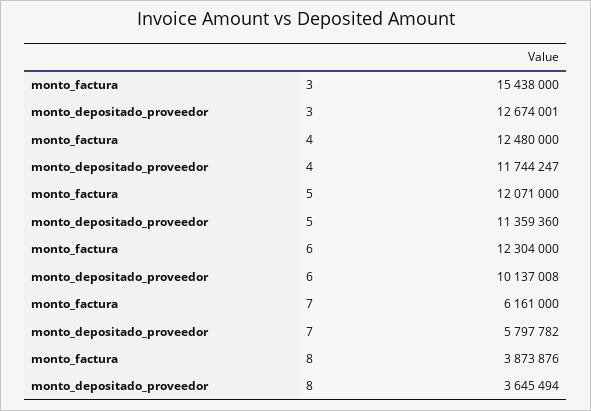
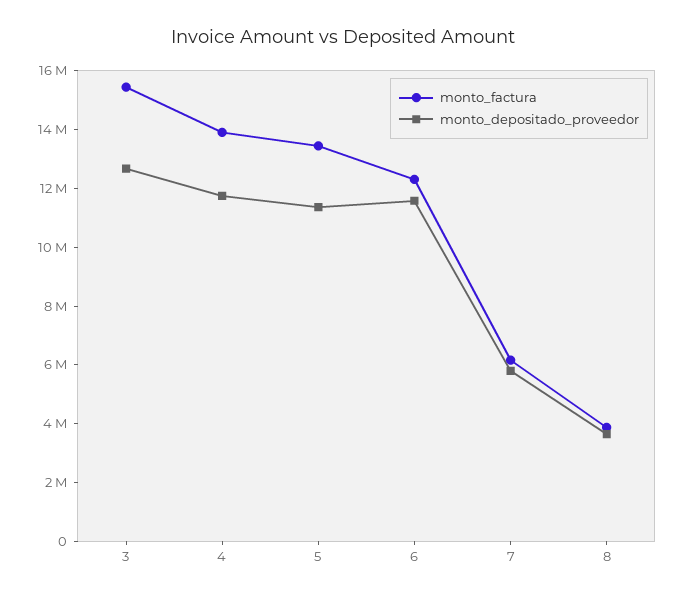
  {
    "monto_factura": {
      "3": 15438000,
-     "4": 12480000,
+     "4": 14000000,
-     "5": 12071000,
+     "5": 13500000,
      "6": 12304000,
      "7": 6161000,
      "8": 3873876
    },
    "monto_depositado_proveedor": {
      "3": 12674001,
      "4": 11744247,
      "5": 11359360,
-     "6": 10137008,
+     "6": 11500000,
      "7": 5797782,
      "8": 3645494
    }
  }

